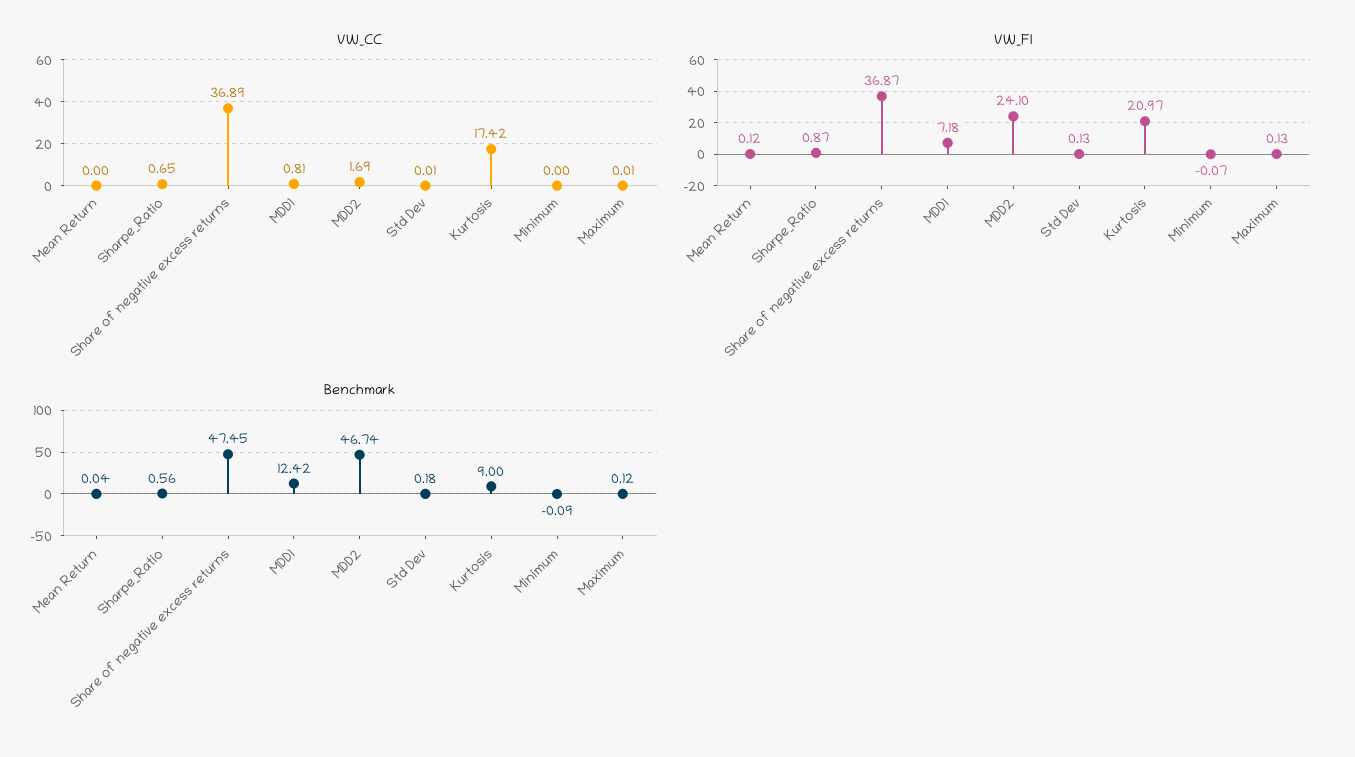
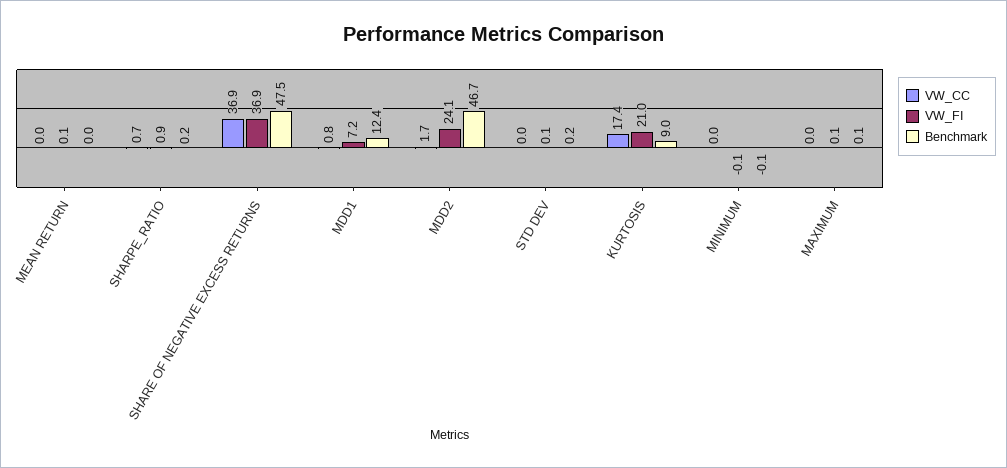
  {
    "VW_CC": {
      "Mean Return": 0,
      "Sharpe_Ratio": 0.65,
      "Share of negative excess returns": 36.89,
      "MDD1": 0.81,
      "MDD2": 1.69,
      "Std Dev": 0.01,
      "Kurtosis": 17.42,
      "Minimum": 0,
      "Maximum": 0.01
    },
    "VW_FI": {
      "Mean Return": 0.12,
      "Sharpe_Ratio": 0.87,
      "Share of negative excess returns": 36.87,
      "MDD1": 7.18,
      "MDD2": 24.1,
      "Std Dev": 0.13,
      "Kurtosis": 20.97,
      "Minimum": -0.07,
      "Maximum": 0.13
    },
    "Benchmark": {
      "Mean Return": 0.04,
-     "Sharpe_Ratio": 0.56,
+     "Sharpe_Ratio": 0.2,
      "Share of negative excess returns": 47.45,
      "MDD1": 12.42,
      "MDD2": 46.74,
      "Std Dev": 0.18,
      "Kurtosis": 9,
      "Minimum": -0.09,
      "Maximum": 0.12
    }
  }

